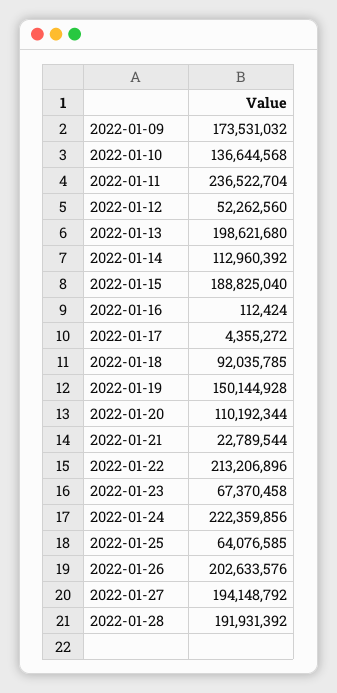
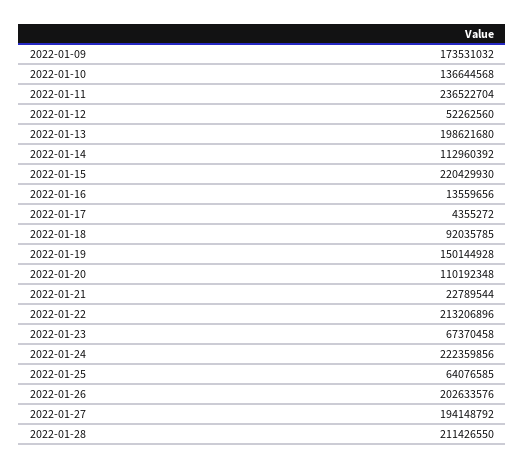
  {
    "2022-01-09": 173531032,
    "2022-01-10": 136644568,
    "2022-01-11": 236522704,
    "2022-01-12": 52262560,
    "2022-01-13": 198621680,
    "2022-01-14": 112960392,
-   "2022-01-15": 188825040,
+   "2022-01-15": 220429930,
-   "2022-01-16": 112424,
+   "2022-01-16": 13559656,
    "2022-01-17": 4355272,
    "2022-01-18": 92035785,
    "2022-01-19": 150144928,
-   "2022-01-20": 110192344,
+   "2022-01-20": 110192348,
    "2022-01-21": 22789544,
    "2022-01-22": 213206896,
    "2022-01-23": 67370458,
    "2022-01-24": 222359856,
    "2022-01-25": 64076585,
    "2022-01-26": 202633576,
    "2022-01-27": 194148792,
-   "2022-01-28": 191931392
+   "2022-01-28": 211426550
  }

